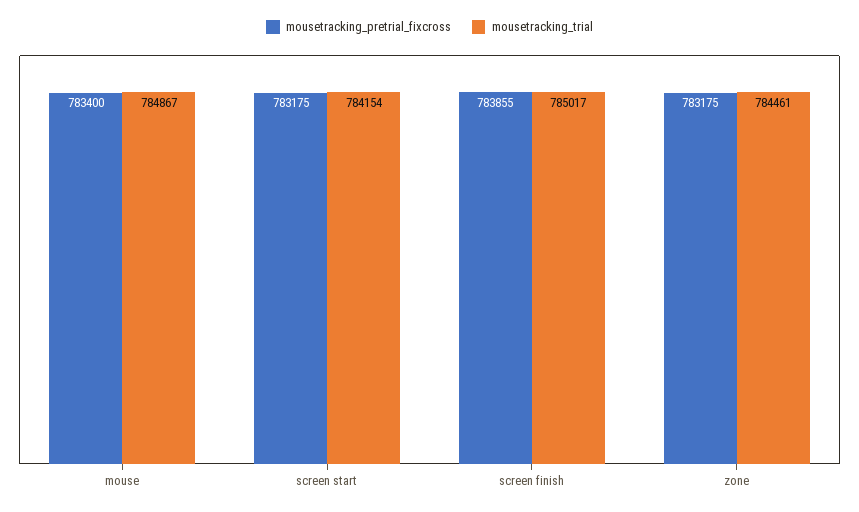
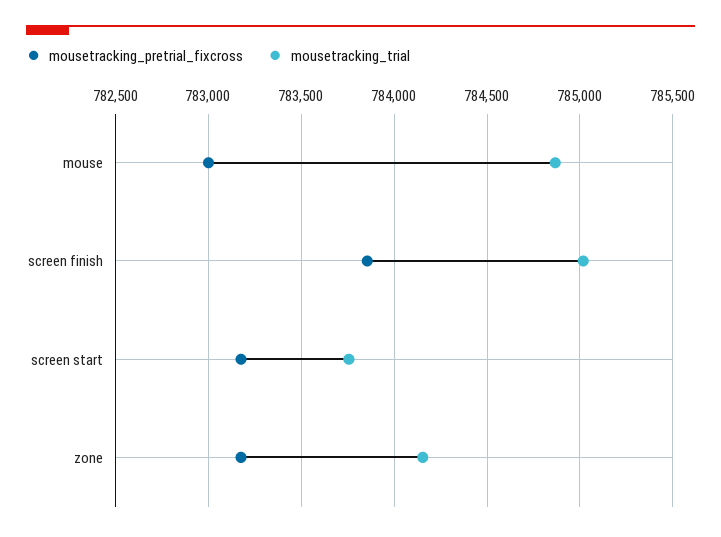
  {
    "mousetracking_pretrial_fixcross": {
-     "mouse": 783400,
+     "mouse": 783000,
      "screen start": 783175,
      "screen finish": 783855,
      "zone": 783175
    },
    "mousetracking_trial": {
      "mouse": 784867,
-     "screen start": 784154,
+     "screen start": 783750,
      "screen finish": 785017,
-     "zone": 784461
+     "zone": 784150
    }
  }

